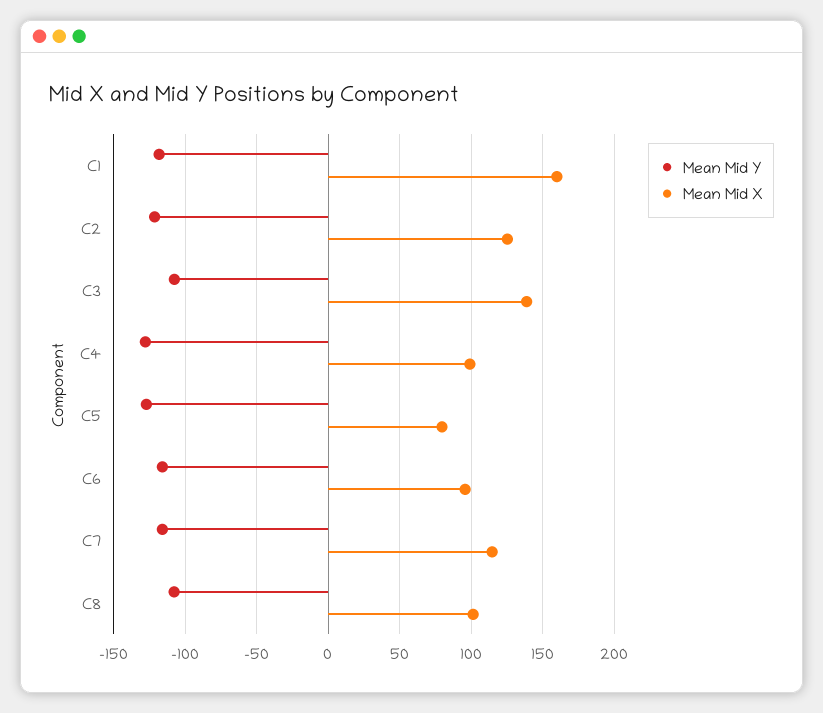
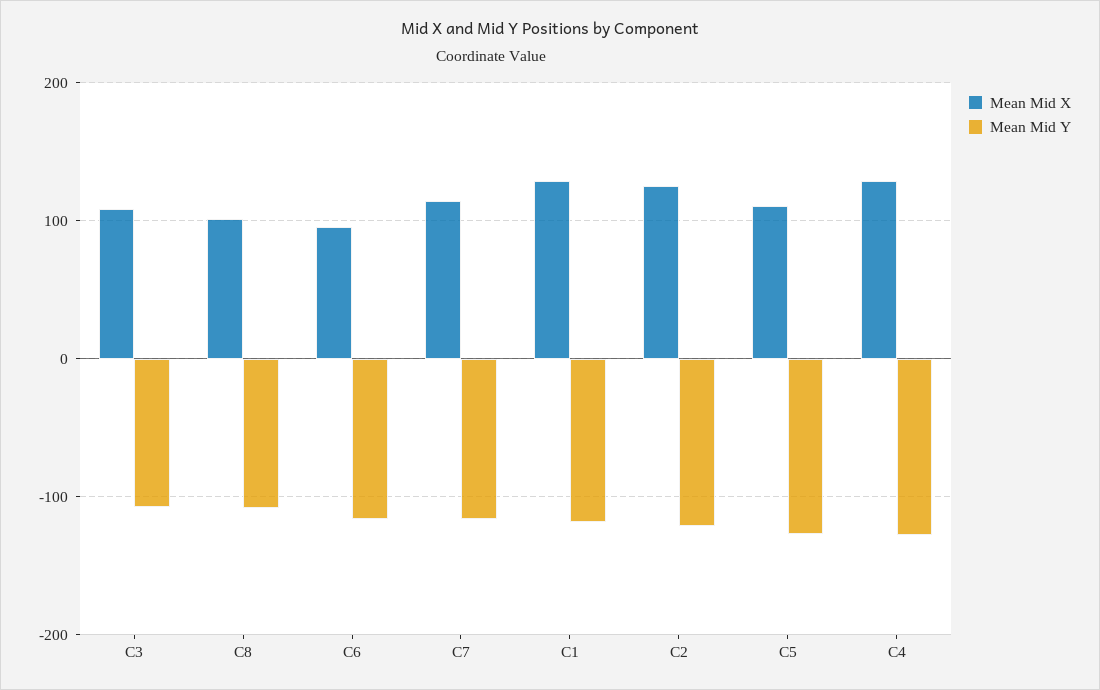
  {
    "Mean Mid Y": {
      "C1": -120,
      "C2": -120,
      "C3": -110,
      "C4": -130,
      "C5": -125,
      "C6": -115,
      "C7": -115,
      "C8": -110
    },
    "Mean Mid X": {
-     "C1": 160,
+     "C1": 130,
      "C2": 125,
-     "C3": 140,
+     "C3": 110,
-     "C4": 100,
+     "C4": 130,
-     "C5": 80,
+     "C5": 110,
      "C6": 95,
      "C7": 115,
      "C8": 100
    }
  }

